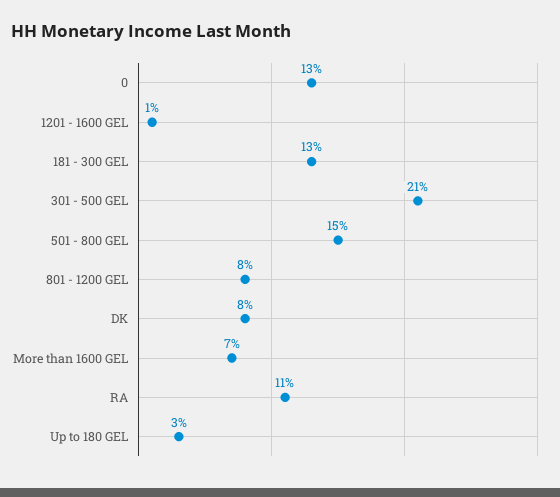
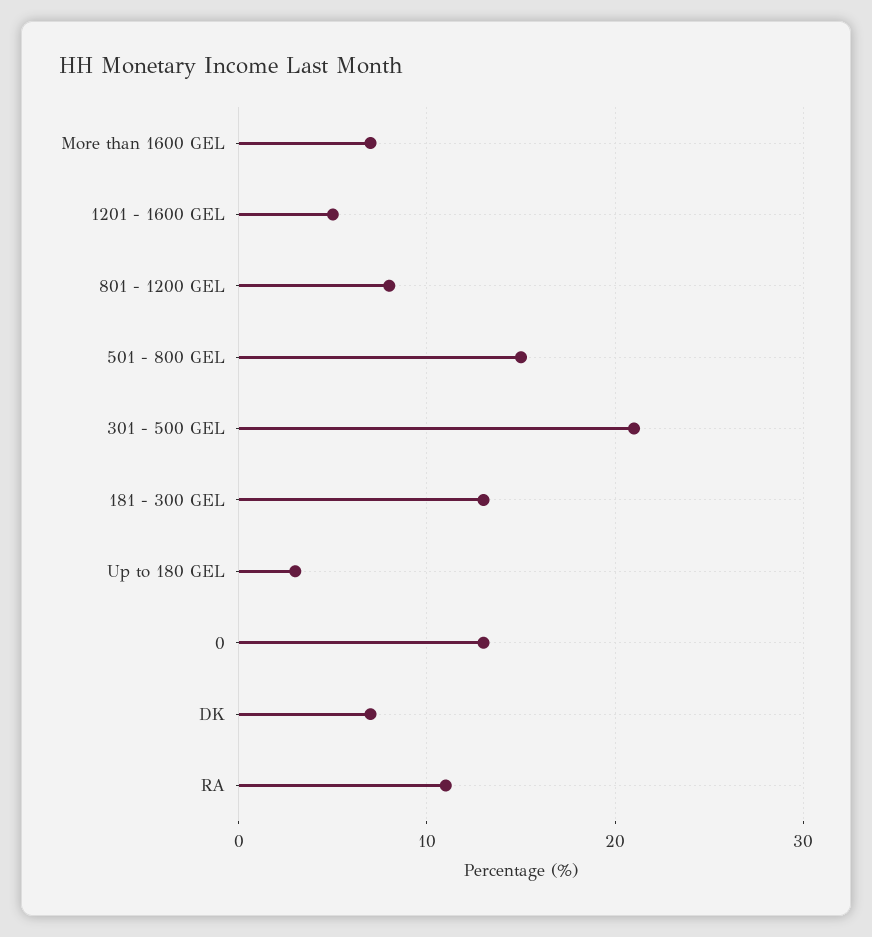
  {
    "0": 13,
-   "1201 - 1600 GEL": 1,
+   "1201 - 1600 GEL": 5,
    "181 - 300 GEL": 13,
    "301 - 500 GEL": 21,
    "501 - 800 GEL": 15,
    "801 - 1200 GEL": 8,
-   "DK": 8,
+   "DK": 7,
    "More than 1600 GEL": 7,
    "RA": 11,
    "Up to 180 GEL": 3
  }

